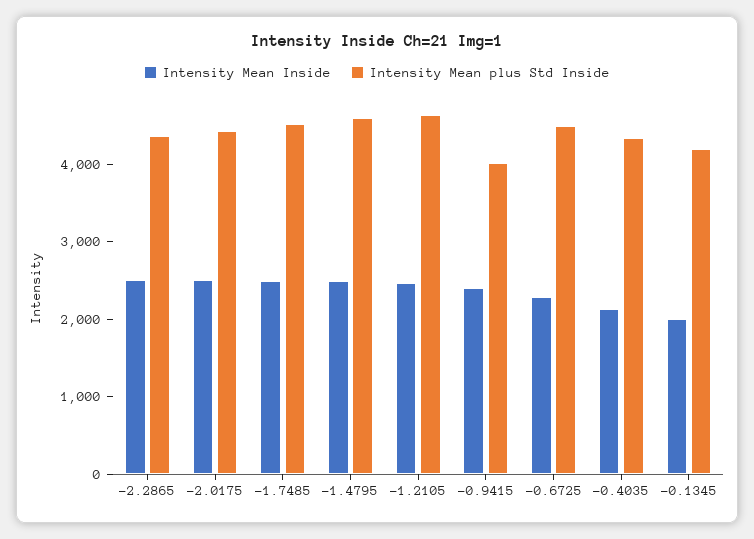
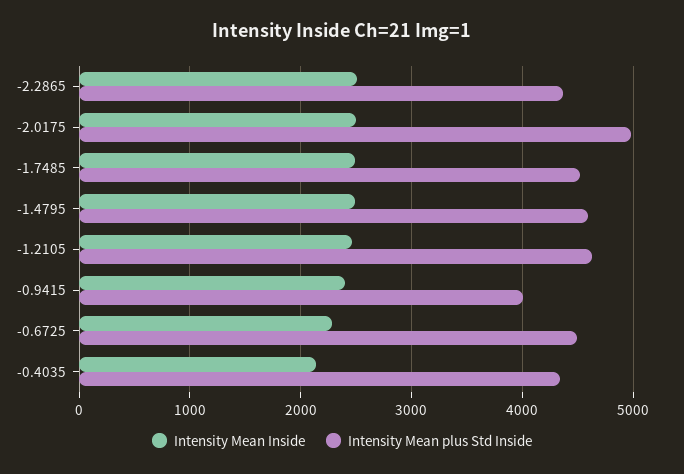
  {
    "Intensity Mean Inside": {
      "-2.2865": 2500,
      "-2.0175": 2500,
      "-1.7485": 2500,
      "-1.4795": 2500,
      "-1.2105": 2500,
      "-0.9415": 2400,
      "-0.6725": 2300,
-     "-0.4035": 2100,
+     "-0.4035": 2100
-     "-0.1345": 2000
    },
    "Intensity Mean plus Std Inside": {
      "-2.2865": 4400,
-     "-2.0175": 4400,
+     "-2.0175": 5000,
      "-1.7485": 4500,
      "-1.4795": 4600,
      "-1.2105": 4600,
      "-0.9415": 4000,
      "-0.6725": 4500,
-     "-0.4035": 4300,
+     "-0.4035": 4300
-     "-0.1345": 4200
    }
  }

